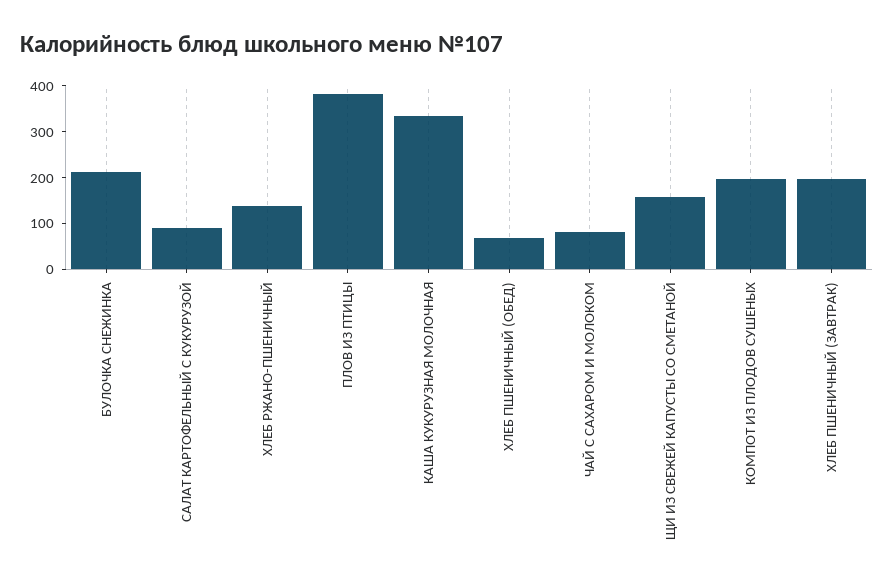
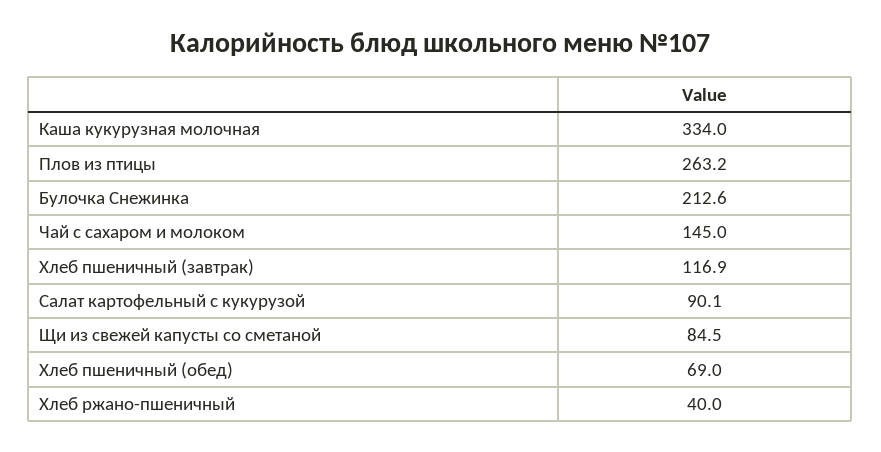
  {
    "БУЛОЧКА СНЕЖИНКА": 212.6,
    "САЛАТ КАРТОФЕЛЬНЫЙ С КУКУРУЗОЙ": 90.1,
-   "ХЛЕБ РЖАНО-ПШЕНИЧНЫЙ": 140,
+   "ХЛЕБ РЖАНО-ПШЕНИЧНЫЙ": 40,
-   "ПЛОВ ИЗ ПТИЦЫ": 380,
+   "ПЛОВ ИЗ ПТИЦЫ": 263.2,
    "КАША КУКУРУЗНАЯ МОЛОЧНАЯ": 334,
    "ХЛЕБ ПШЕНИЧНЫЙ (ОБЕД)": 69,
-   "ЧАЙ С САХАРОМ И МОЛОКОМ": 80,
+   "ЧАЙ С САХАРОМ И МОЛОКОМ": 145,
-   "ЩИ ИЗ СВЕЖЕЙ КАПУСТЫ СО СМЕТАНОЙ": 160,
+   "ЩИ ИЗ СВЕЖЕЙ КАПУСТЫ СО СМЕТАНОЙ": 84.5,
-   "КОМПОТ ИЗ ПЛОДОВ СУШЕНЫХ": 200,
-   "ХЛЕБ ПШЕНИЧНЫЙ (ЗАВТРАК)": 200
+   "ХЛЕБ ПШЕНИЧНЫЙ (ЗАВТРАК)": 116.9
  }

